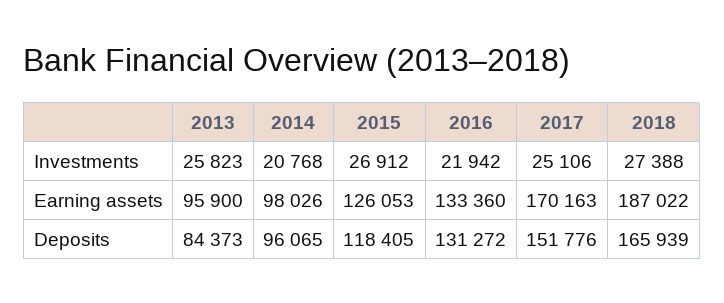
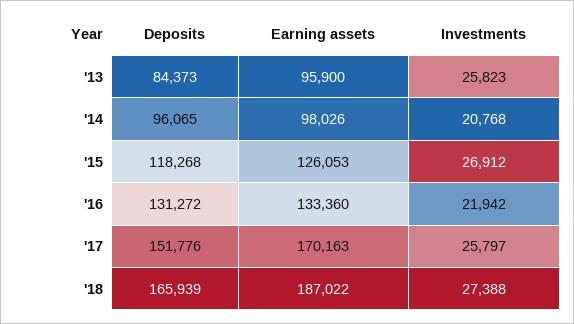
  {
    "2013": {
      "Investments": 25823,
      "Earning assets": 95900,
      "Deposits": 84373
    },
    "2014": {
      "Investments": 20768,
      "Earning assets": 98026,
      "Deposits": 96065
    },
    "2015": {
      "Investments": 26912,
      "Earning assets": 126053,
-     "Deposits": 118405
+     "Deposits": 118268
    },
    "2016": {
      "Investments": 21942,
      "Earning assets": 133360,
      "Deposits": 131272
    },
    "2017": {
-     "Investments": 25106,
+     "Investments": 25797,
      "Earning assets": 170163,
      "Deposits": 151776
    },
    "2018": {
      "Investments": 27388,
      "Earning assets": 187022,
      "Deposits": 165939
    }
  }

